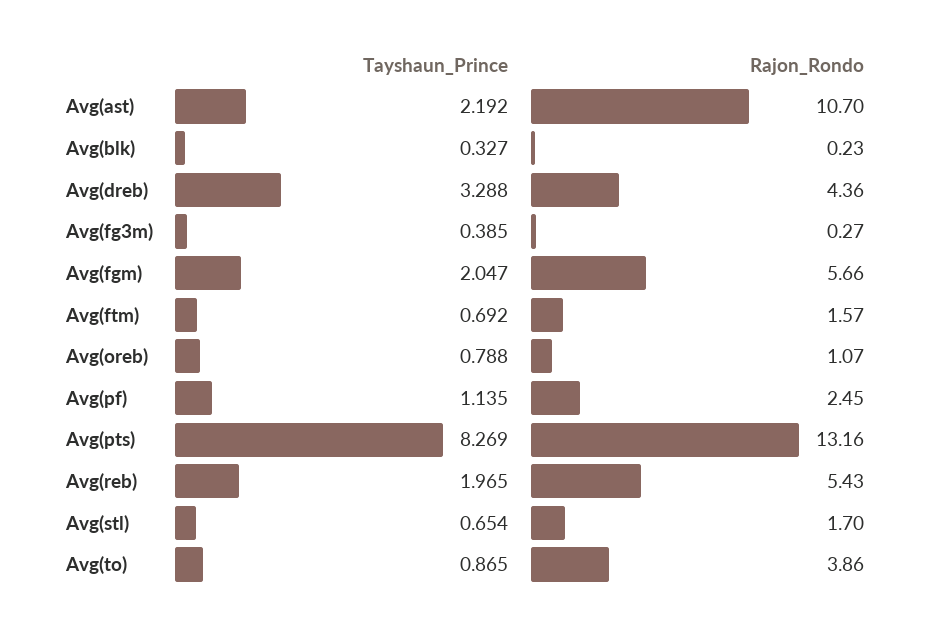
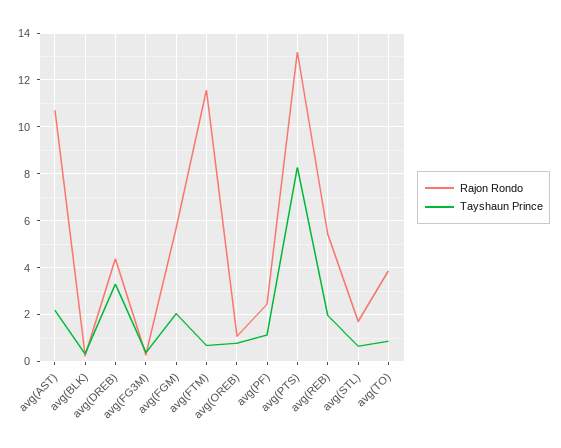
  {
    "Tayshaun_Prince": {
      "Avg(ast)": 2.192,
      "Avg(blk)": 0.327,
      "Avg(dreb)": 3.288,
      "Avg(fg3m)": 0.385,
      "Avg(fgm)": 2.047,
      "Avg(ftm)": 0.692,
      "Avg(oreb)": 0.788,
      "Avg(pf)": 1.135,
      "Avg(pts)": 8.269,
      "Avg(reb)": 1.965,
      "Avg(stl)": 0.654,
      "Avg(to)": 0.865
    },
    "Rajon_Rondo": {
      "Avg(ast)": 10.7,
      "Avg(blk)": 0.23,
      "Avg(dreb)": 4.36,
      "Avg(fg3m)": 0.27,
      "Avg(fgm)": 5.66,
-     "Avg(ftm)": 1.57,
+     "Avg(ftm)": 11.5,
      "Avg(oreb)": 1.07,
      "Avg(pf)": 2.45,
      "Avg(pts)": 13.16,
      "Avg(reb)": 5.43,
      "Avg(stl)": 1.7,
      "Avg(to)": 3.86
    }
  }

